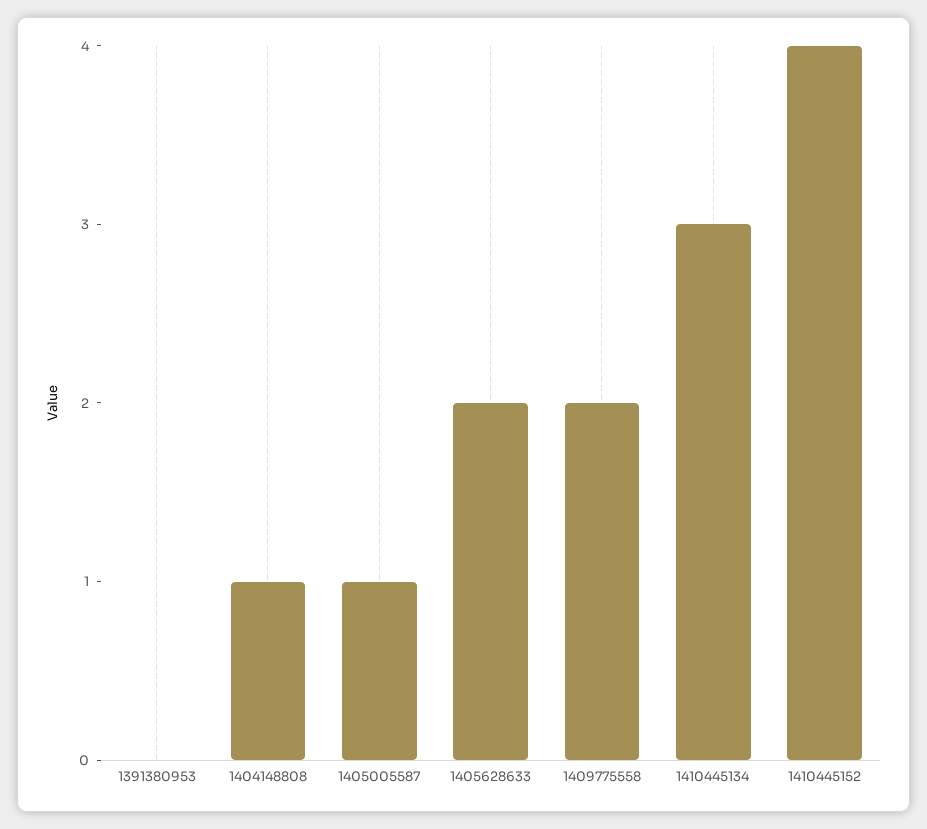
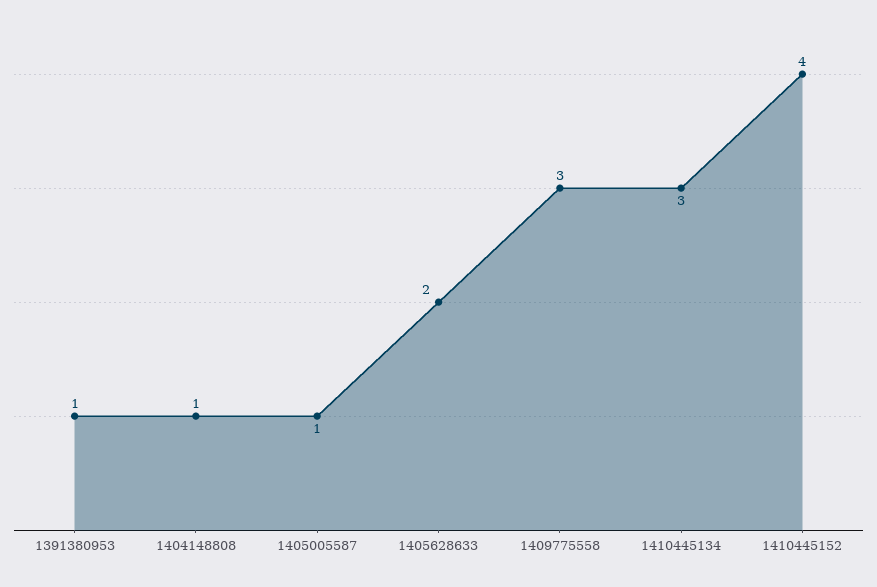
  {
-   "1391380953": 0,
+   "1391380953": 1,
    "1404148808": 1,
    "1405005587": 1,
    "1405628633": 2,
-   "1409775558": 2,
+   "1409775558": 3,
    "1410445134": 3,
    "1410445152": 4
  }

